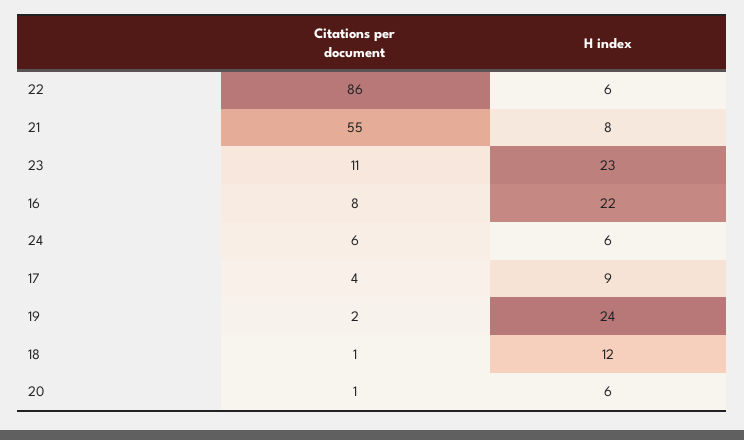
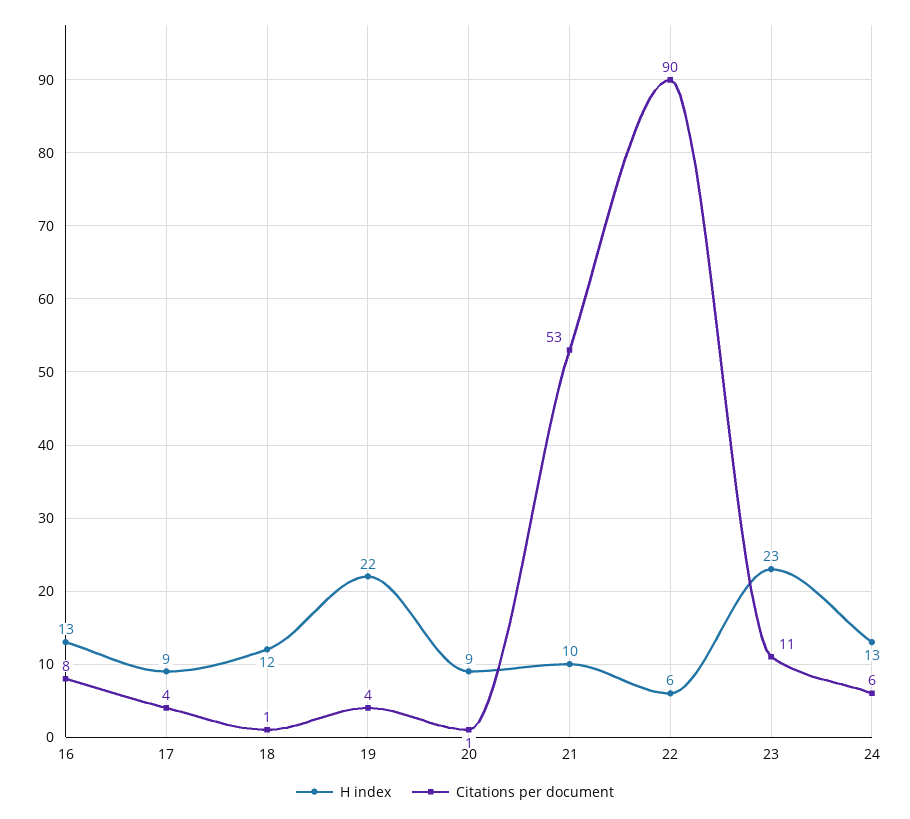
  {
    "Citations per document": {
-     "22": 86,
+     "22": 90,
-     "21": 55,
+     "21": 53,
      "23": 11,
      "16": 8,
      "24": 6,
      "17": 4,
-     "19": 2,
+     "19": 4,
      "18": 1,
      "20": 1
    },
    "H index": {
      "22": 6,
-     "21": 8,
+     "21": 10,
      "23": 23,
-     "16": 22,
+     "16": 13,
-     "24": 6,
+     "24": 13,
      "17": 9,
-     "19": 24,
+     "19": 22,
      "18": 12,
-     "20": 6
+     "20": 9
    }
  }

